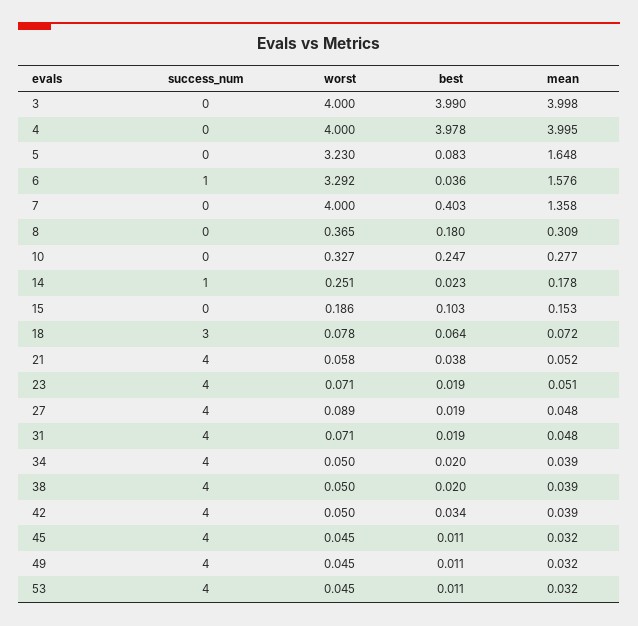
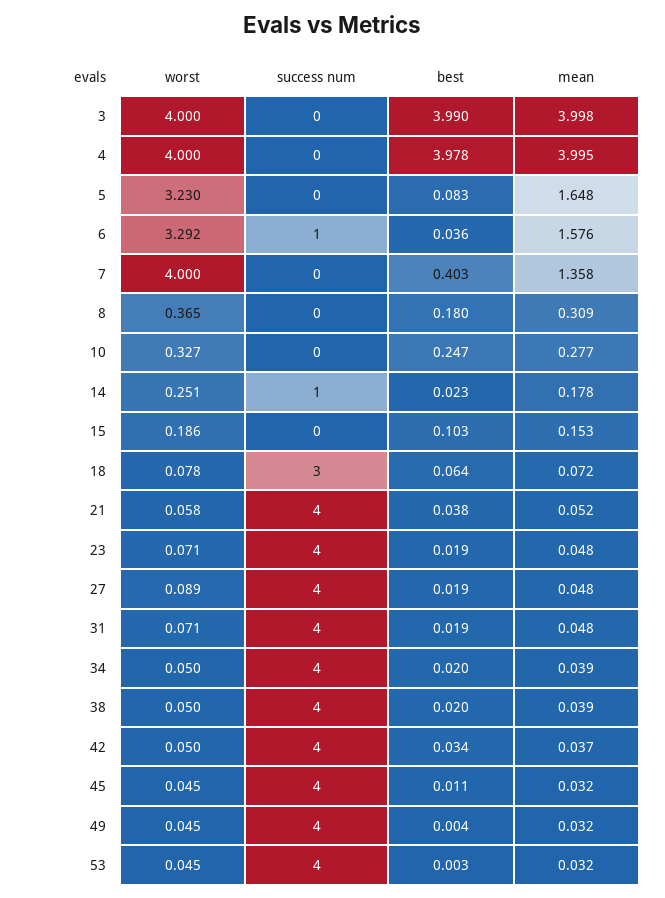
  {
    "success_num": {
      "3": 0,
      "4": 0,
      "5": 0,
      "6": 1,
      "7": 0,
      "8": 0,
      "10": 0,
      "14": 1,
      "15": 0,
      "18": 3,
      "21": 4,
      "23": 4,
      "27": 4,
      "31": 4,
      "34": 4,
      "38": 4,
      "42": 4,
      "45": 4,
      "49": 4,
      "53": 4
    },
    "worst": {
      "3": 4,
      "4": 4,
      "5": 3.23,
      "6": 3.292,
      "7": 4,
      "8": 0.365,
      "10": 0.327,
      "14": 0.251,
      "15": 0.186,
      "18": 0.078,
      "21": 0.058,
      "23": 0.071,
      "27": 0.089,
      "31": 0.071,
      "34": 0.05,
      "38": 0.05,
      "42": 0.05,
      "45": 0.045,
      "49": 0.045,
      "53": 0.045
    },
    "best": {
      "3": 3.99,
      "4": 3.978,
      "5": 0.083,
      "6": 0.036,
      "7": 0.403,
      "8": 0.18,
      "10": 0.247,
      "14": 0.023,
      "15": 0.103,
      "18": 0.064,
      "21": 0.038,
      "23": 0.019,
      "27": 0.019,
      "31": 0.019,
      "34": 0.02,
      "38": 0.02,
      "42": 0.034,
      "45": 0.011,
-     "49": 0.011,
+     "49": 0.004,
-     "53": 0.011
+     "53": 0.003
    },
    "mean": {
      "3": 3.998,
      "4": 3.995,
      "5": 1.648,
      "6": 1.576,
      "7": 1.358,
      "8": 0.309,
      "10": 0.277,
      "14": 0.178,
      "15": 0.153,
      "18": 0.072,
      "21": 0.052,
-     "23": 0.051,
+     "23": 0.048,
      "27": 0.048,
      "31": 0.048,
      "34": 0.039,
      "38": 0.039,
-     "42": 0.039,
+     "42": 0.037,
      "45": 0.032,
      "49": 0.032,
      "53": 0.032
    }
  }

